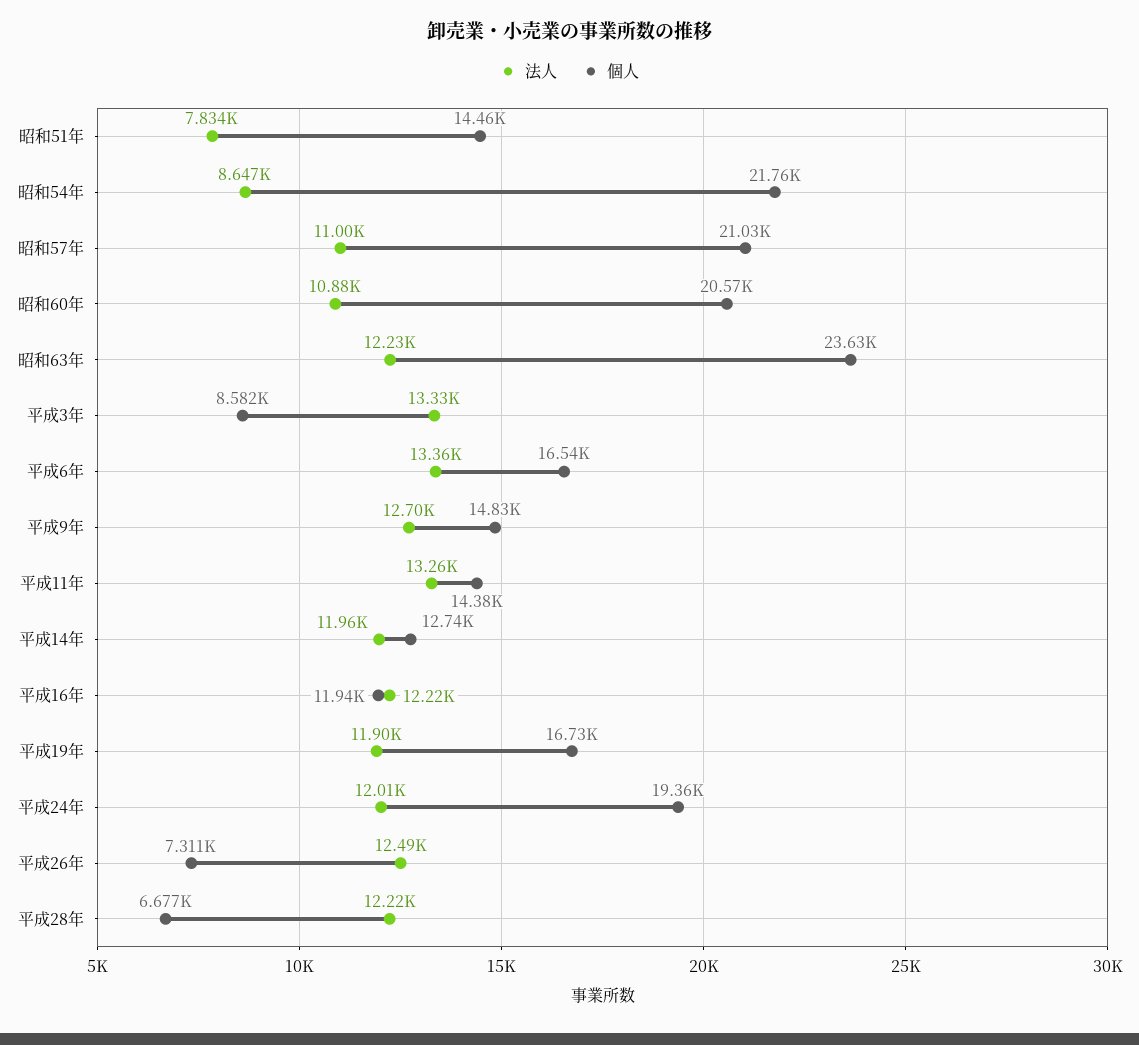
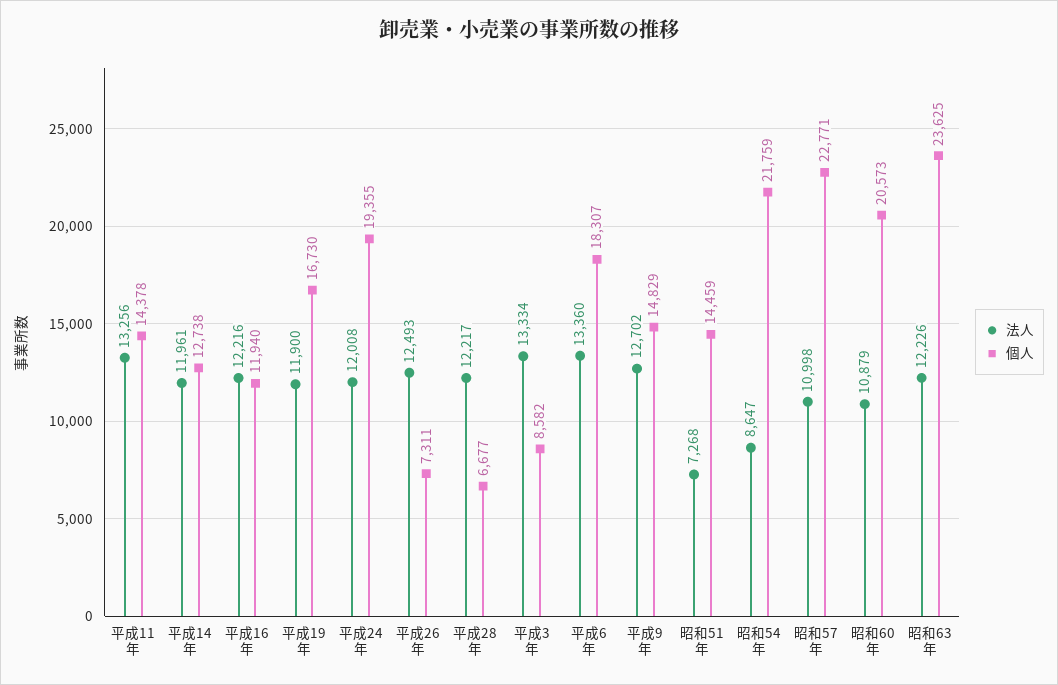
  {
    "法人": {
-     "昭和51年": 7834,
+     "昭和51年": 7268,
      "昭和54年": 8647,
      "昭和57年": 10998,
      "昭和60年": 10879,
      "昭和63年": 12226,
      "平成3年": 13334,
      "平成6年": 13360,
      "平成9年": 12702,
      "平成11年": 13256,
      "平成14年": 11961,
      "平成16年": 12216,
      "平成19年": 11900,
      "平成24年": 12008,
      "平成26年": 12493,
      "平成28年": 12217
    },
    "個人": {
      "昭和51年": 14459,
      "昭和54年": 21759,
-     "昭和57年": 21030,
+     "昭和57年": 22771,
      "昭和60年": 20573,
      "昭和63年": 23625,
      "平成3年": 8582,
-     "平成6年": 16540,
+     "平成6年": 18307,
      "平成9年": 14829,
      "平成11年": 14378,
      "平成14年": 12738,
      "平成16年": 11940,
      "平成19年": 16730,
      "平成24年": 19355,
      "平成26年": 7311,
      "平成28年": 6677
    }
  }

